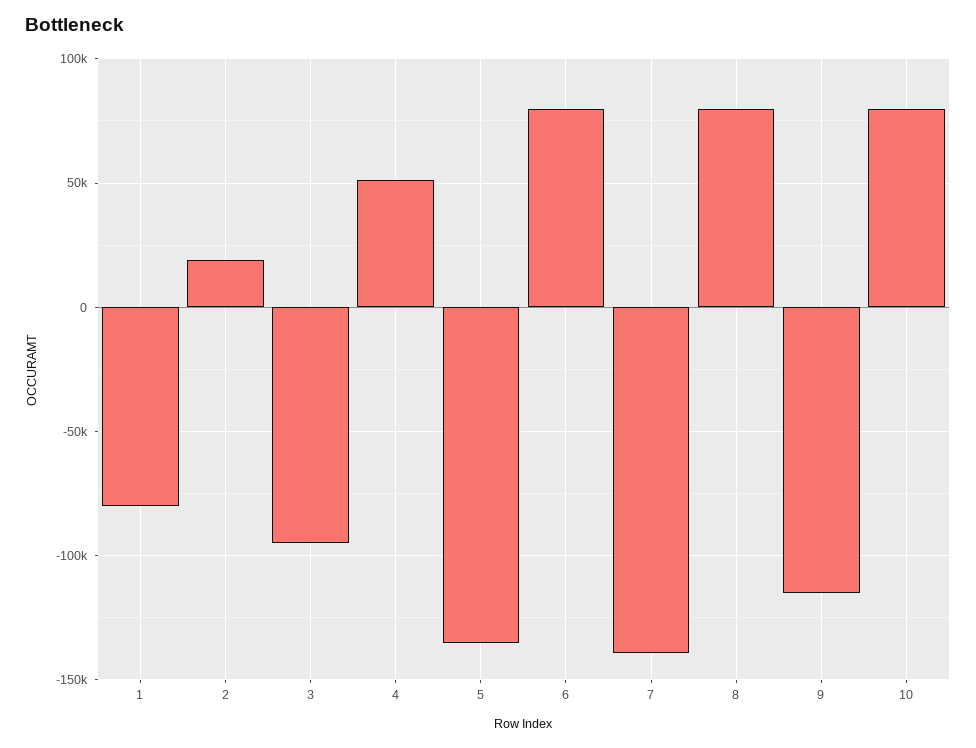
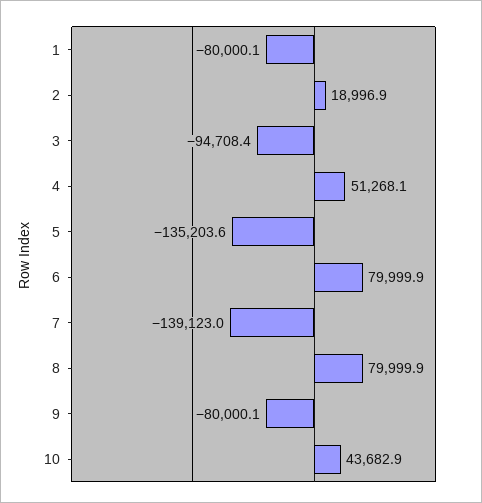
  {
    "1": -80000.1,
    "2": 18996.9,
    "3": -94708.4,
    "4": 51268.1,
    "5": -135203.6,
    "6": 79999.9,
    "7": -139123,
    "8": 79999.9,
-   "9": -115000,
+   "9": -80000.1,
-   "10": 80000
+   "10": 43682.9
  }

